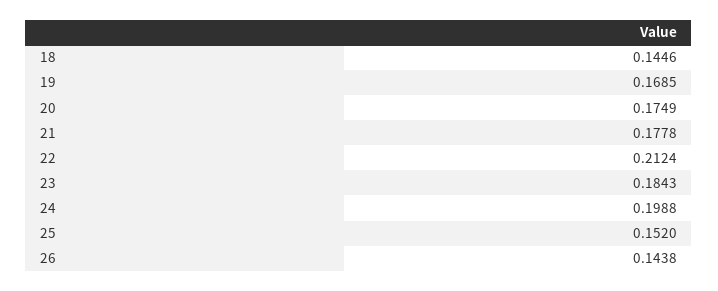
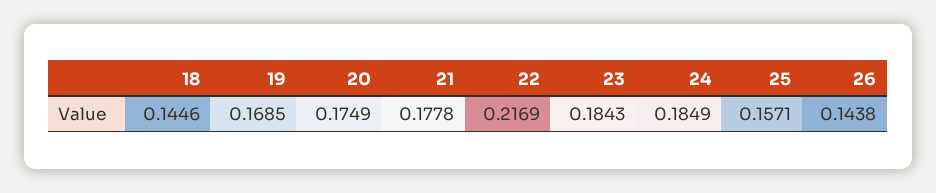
  {
    "18": 0.1446,
    "19": 0.1685,
    "20": 0.1749,
    "21": 0.1778,
-   "22": 0.2124,
+   "22": 0.2169,
    "23": 0.1843,
-   "24": 0.1988,
+   "24": 0.1849,
-   "25": 0.152,
+   "25": 0.1571,
    "26": 0.1438
  }

